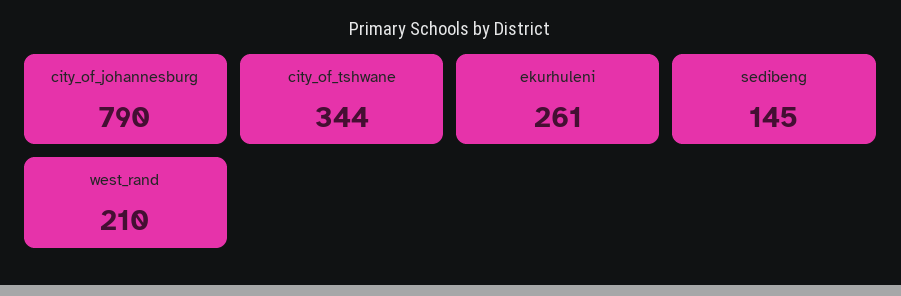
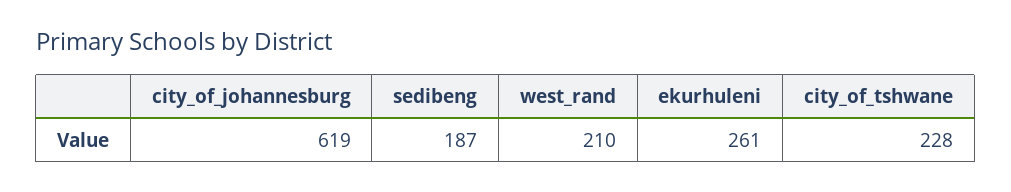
  {
-   "city_of_johannesburg": 790,
+   "city_of_johannesburg": 619,
-   "city_of_tshwane": 344,
+   "city_of_tshwane": 228,
    "ekurhuleni": 261,
-   "sedibeng": 145,
+   "sedibeng": 187,
    "west_rand": 210
  }

